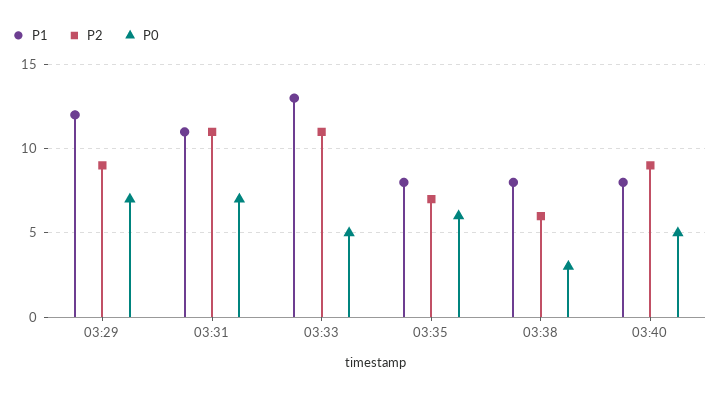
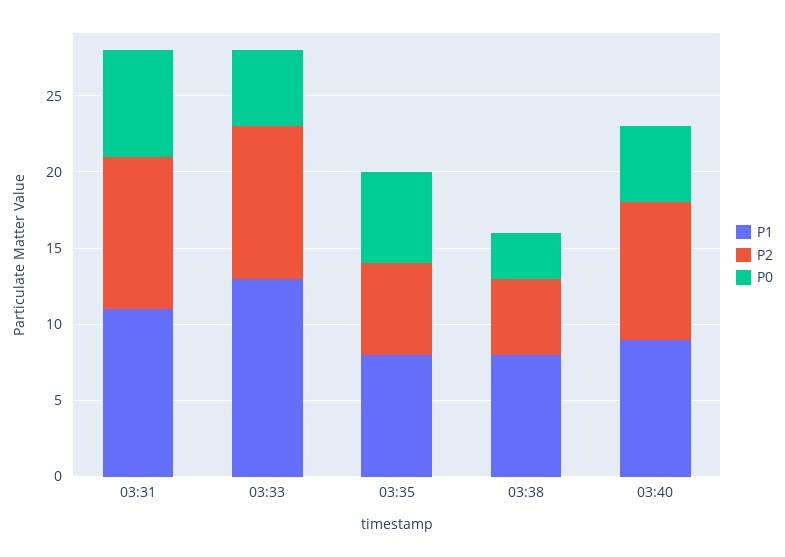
  {
    "P1": {
-     "03:29": 12,
      "03:31": 11,
      "03:33": 13,
      "03:35": 8,
      "03:38": 8,
-     "03:40": 8
+     "03:40": 9
    },
    "P2": {
-     "03:29": 9,
-     "03:31": 11,
+     "03:31": 10,
-     "03:33": 11,
+     "03:33": 10,
-     "03:35": 7,
+     "03:35": 6,
-     "03:38": 6,
+     "03:38": 5,
      "03:40": 9
    },
    "P0": {
-     "03:29": 7,
      "03:31": 7,
      "03:33": 5,
      "03:35": 6,
      "03:38": 3,
      "03:40": 5
    }
  }

